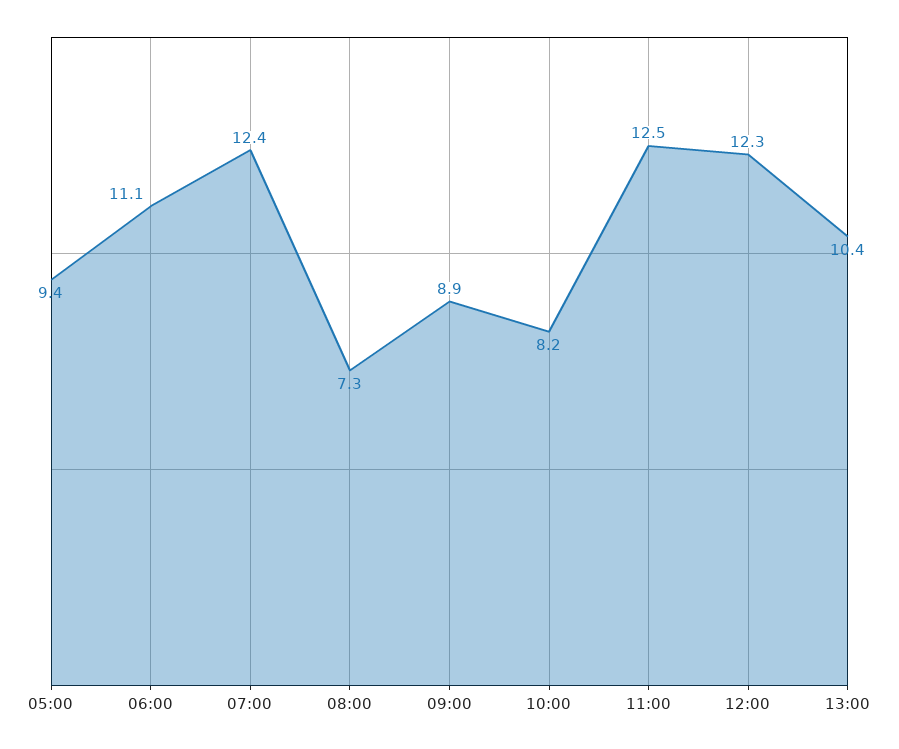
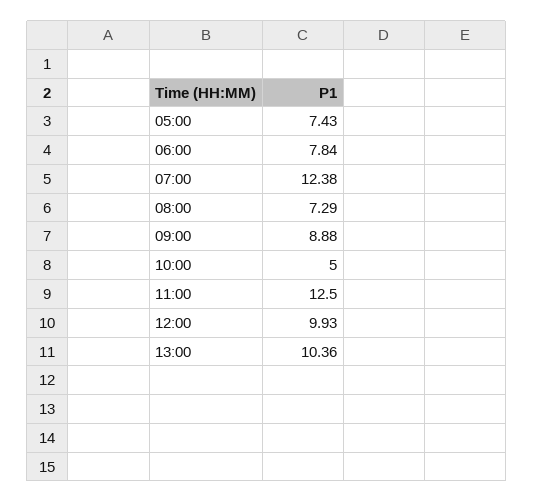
  {
-   "05:00": 9.4,
+   "05:00": 7.43,
-   "06:00": 11.1,
+   "06:00": 7.84,
    "07:00": 12.38,
    "08:00": 7.29,
    "09:00": 8.88,
-   "10:00": 8.2,
+   "10:00": 5,
    "11:00": 12.5,
-   "12:00": 12.3,
+   "12:00": 9.93,
    "13:00": 10.36
  }

